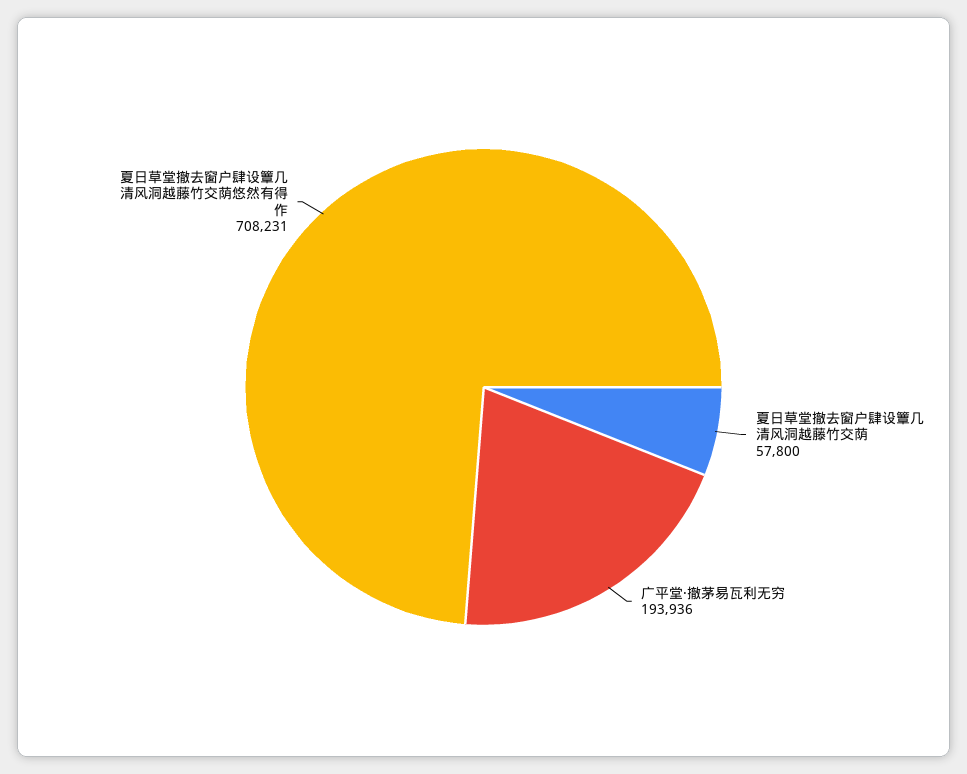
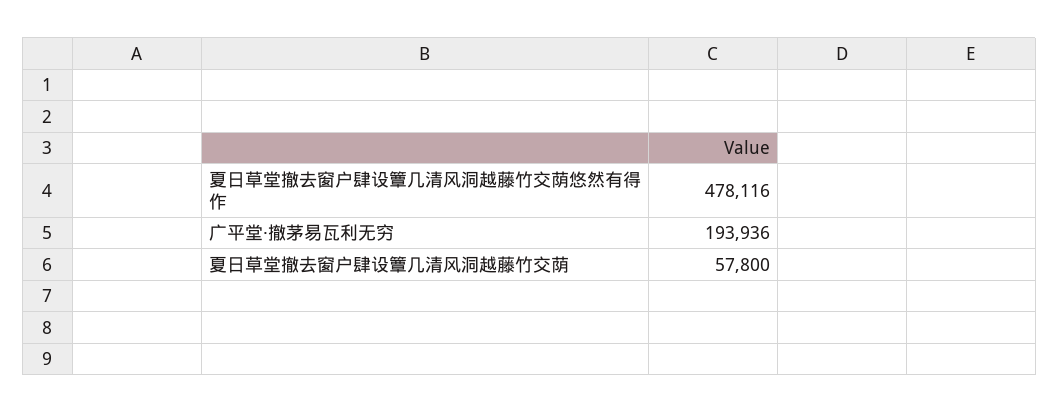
  {
    "夏日草堂撤去窗户肆设簟几清风洞越藤竹交荫": 57800,
    "广平堂·撤茅易瓦利无穷": 193936,
-   "夏日草堂撤去窗户肆设簟几清风洞越藤竹交荫悠然有得作": 708231
+   "夏日草堂撤去窗户肆设簟几清风洞越藤竹交荫悠然有得作": 478116
  }

